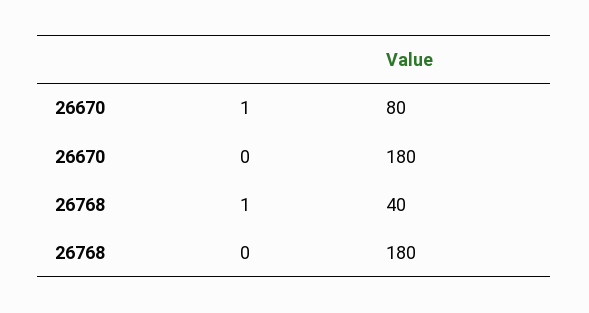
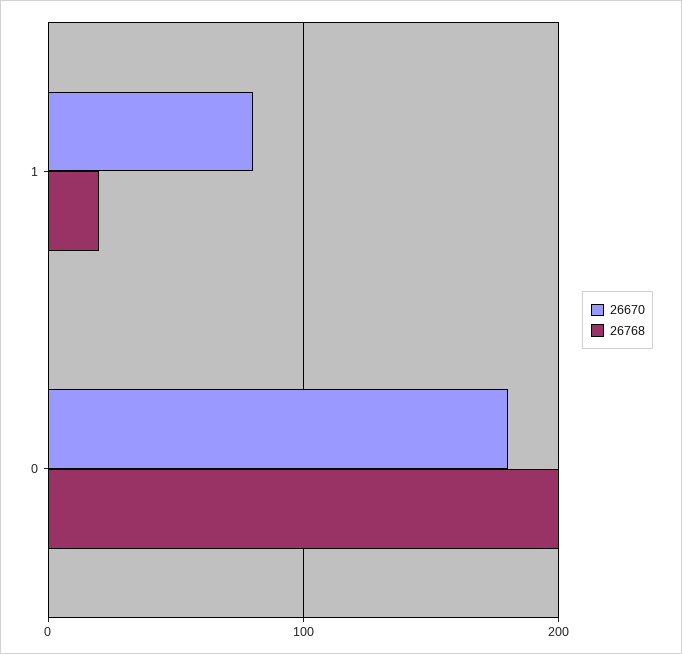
  {
    "26670": {
      "1": 80,
      "0": 180
    },
    "26768": {
-     "1": 40,
+     "1": 20,
-     "0": 180
+     "0": 200
    }
  }

